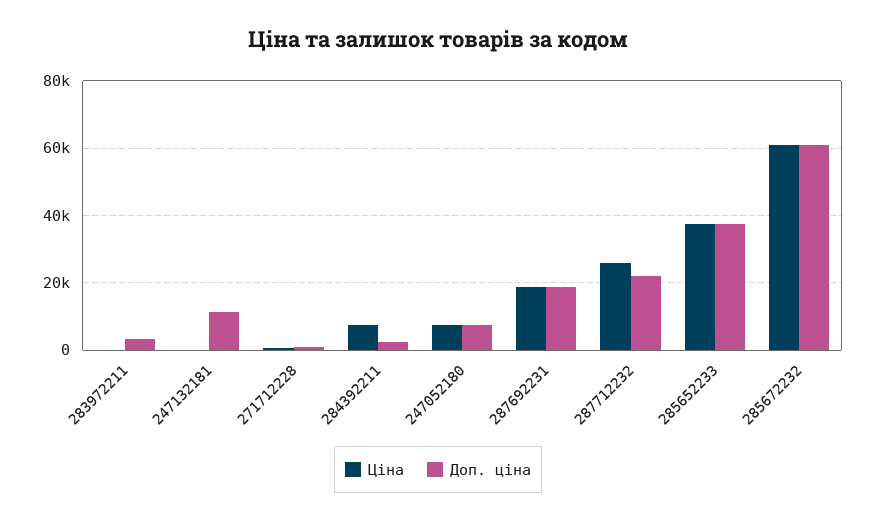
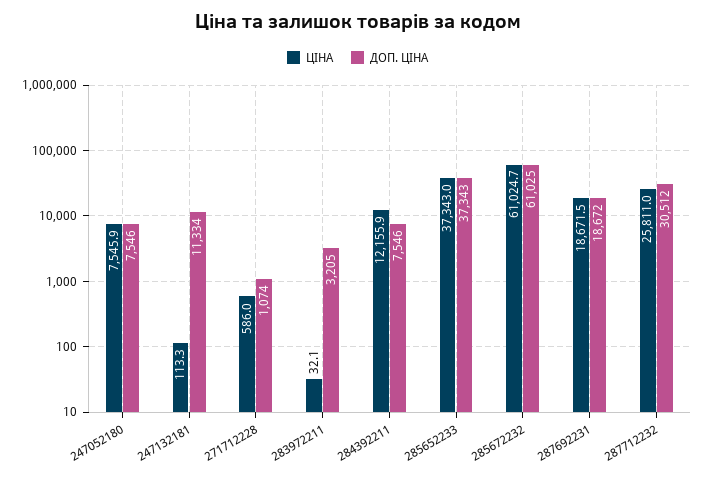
  {
    "Ціна": {
      "283972211": 32.1,
      "247132181": 113.3,
      "271712228": 586,
-     "284392211": 8000,
+     "284392211": 12155.9,
      "247052180": 7545.9,
      "287692231": 18671.5,
      "287712232": 25811,
      "285652233": 37343,
      "285672232": 61024.7
    },
    "Доп. ціна": {
      "283972211": 3205,
      "247132181": 11334,
      "271712228": 1074,
-     "284392211": 2000,
+     "284392211": 7546,
      "247052180": 7546,
      "287692231": 18672,
-     "287712232": 22000,
+     "287712232": 30512,
      "285652233": 37343,
      "285672232": 61025
    }
  }

